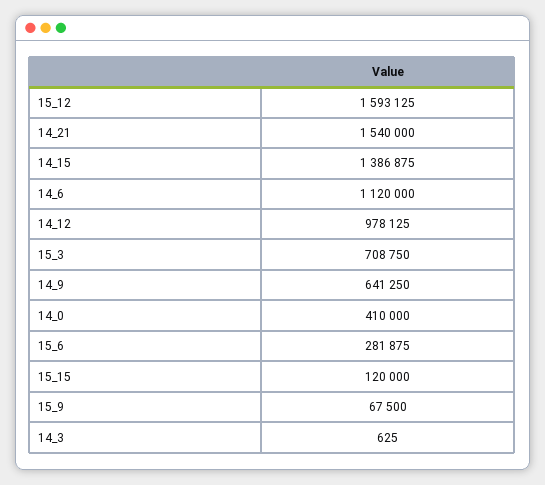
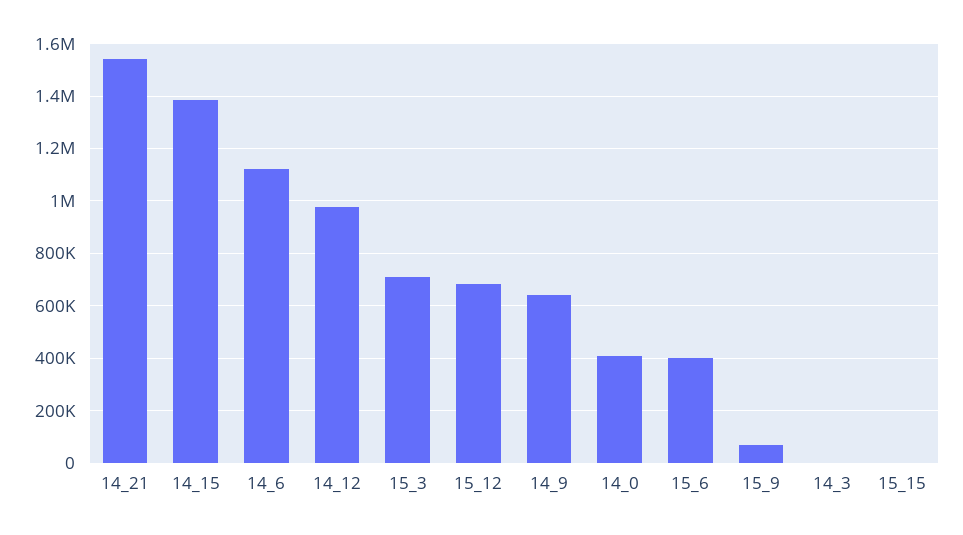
  {
-   "15_12": 1593125,
+   "15_12": 675000,
    "14_21": 1540000,
    "14_15": 1386875,
    "14_6": 1120000,
    "14_12": 978125,
    "15_3": 708750,
    "14_9": 641250,
    "14_0": 410000,
-   "15_6": 281875,
+   "15_6": 400000,
-   "15_15": 120000,
+   "15_15": 0,
    "15_9": 67500,
    "14_3": 625
  }

